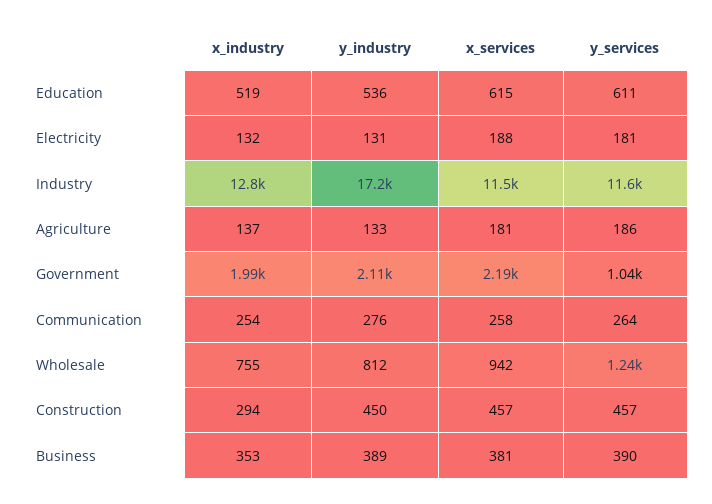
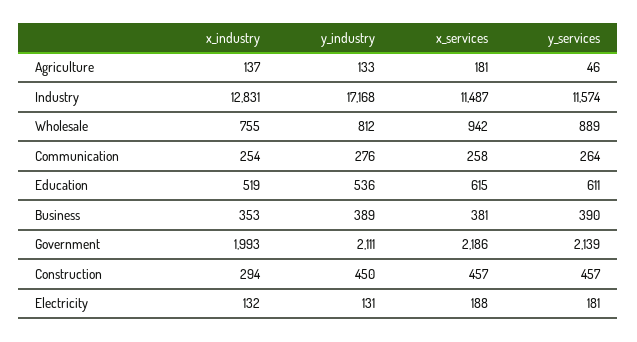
  {
    "x_industry": {
      "Education": 519,
      "Electricity": 132,
      "Industry": 12831,
      "Agriculture": 137,
      "Government": 1993,
      "Communication": 254,
      "Wholesale": 755,
      "Construction": 294,
      "Business": 353
    },
    "y_industry": {
      "Education": 536,
      "Electricity": 131,
      "Industry": 17168,
      "Agriculture": 133,
      "Government": 2111,
      "Communication": 276,
      "Wholesale": 812,
      "Construction": 450,
      "Business": 389
    },
    "x_services": {
      "Education": 615,
      "Electricity": 188,
      "Industry": 11487,
      "Agriculture": 181,
      "Government": 2186,
      "Communication": 258,
      "Wholesale": 942,
      "Construction": 457,
      "Business": 381
    },
    "y_services": {
      "Education": 611,
      "Electricity": 181,
      "Industry": 11574,
-     "Agriculture": 186,
+     "Agriculture": 46,
-     "Government": 1040,
+     "Government": 2139,
      "Communication": 264,
-     "Wholesale": 1240,
+     "Wholesale": 889,
      "Construction": 457,
      "Business": 390
    }
  }

